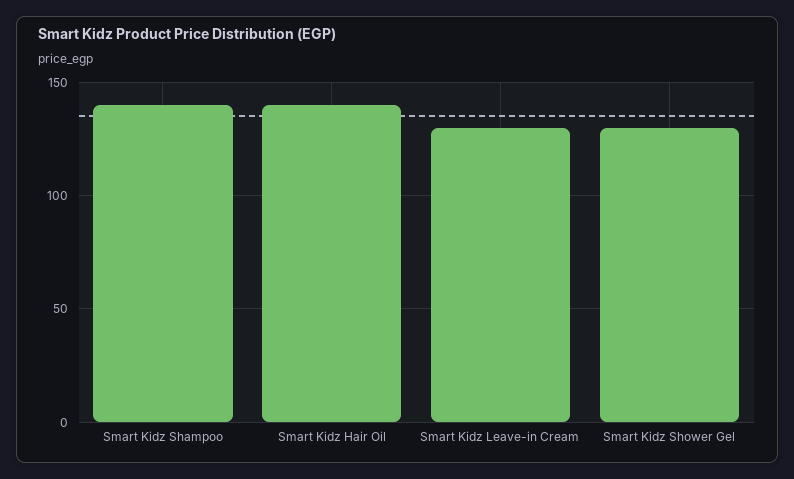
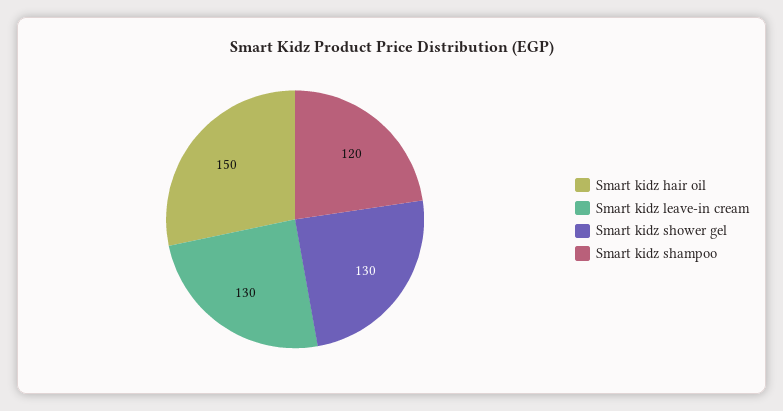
  {
-   "Smart Kidz Shampoo": 140,
+   "Smart Kidz Shampoo": 120,
-   "Smart Kidz Hair Oil": 140,
+   "Smart Kidz Hair Oil": 150,
    "Smart Kidz Leave-in Cream": 130,
    "Smart Kidz Shower Gel": 130
  }

